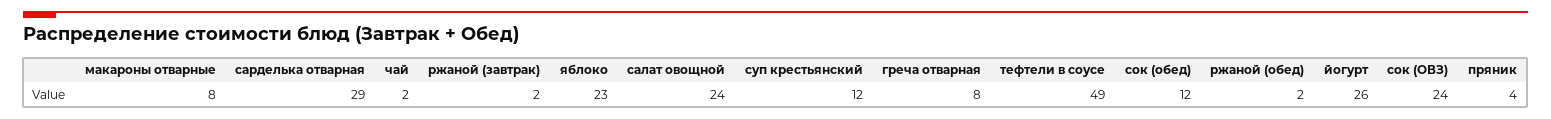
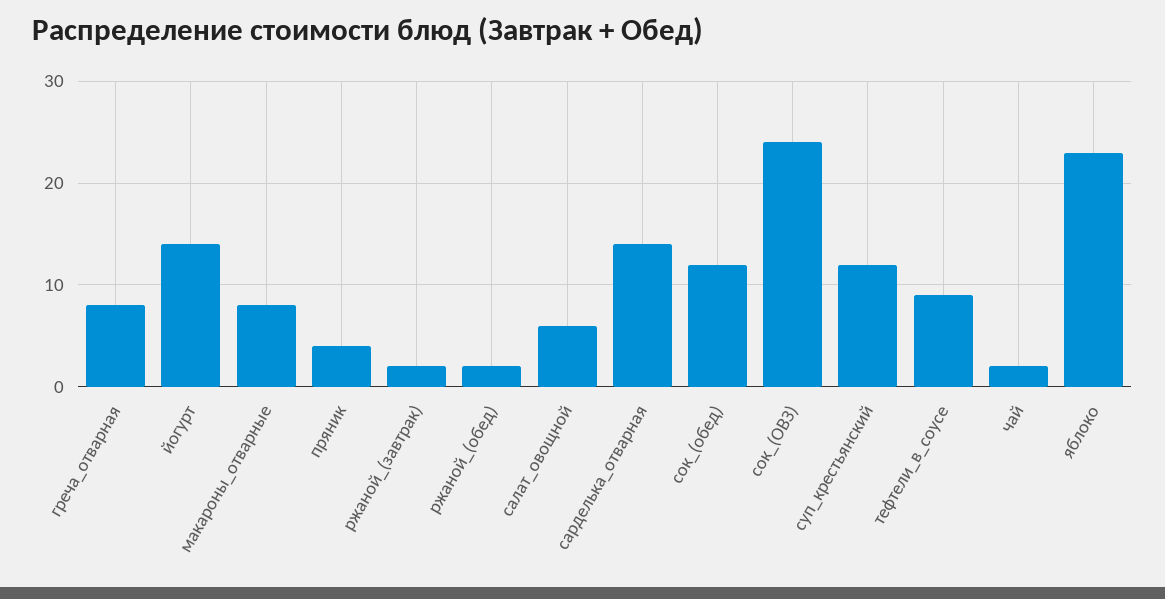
  {
    "макароны отварные": 8,
-   "сарделька отварная": 29,
+   "сарделька отварная": 14,
    "чай": 2,
    "ржаной (завтрак)": 2,
    "яблоко": 23,
-   "салат овощной": 24,
+   "салат овощной": 6,
    "суп крестьянский": 12,
    "греча отварная": 8,
-   "тефтели в соусе": 49,
+   "тефтели в соусе": 9,
    "сок (обед)": 12,
    "ржаной (обед)": 2,
-   "йогурт": 26,
+   "йогурт": 14,
    "сок (ОВЗ)": 24,
    "пряник": 4
  }

